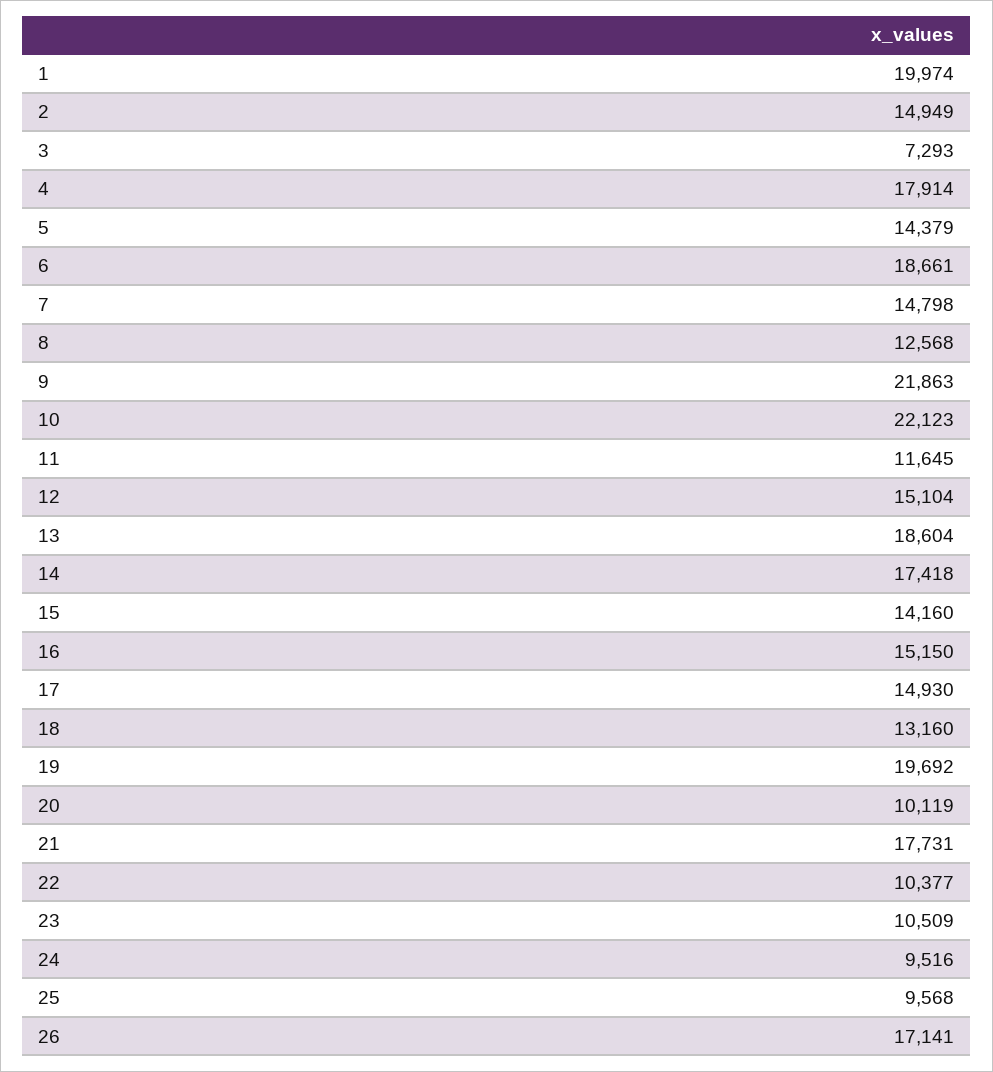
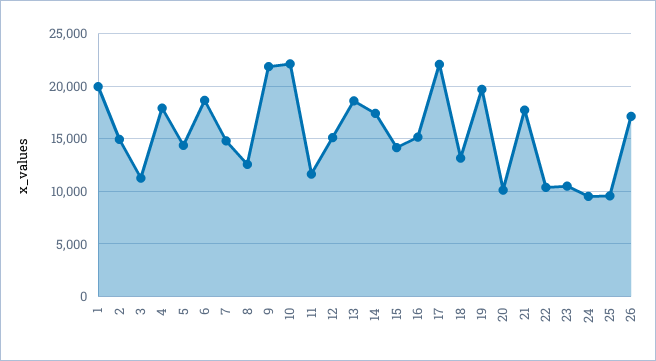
  {
    "1": 19974,
    "2": 14949,
-   "3": 7293,
+   "3": 11000,
    "4": 17914,
    "5": 14379,
    "6": 18661,
    "7": 14798,
    "8": 12568,
    "9": 21863,
    "10": 22123,
    "11": 11645,
    "12": 15104,
    "13": 18604,
    "14": 17418,
    "15": 14160,
    "16": 15150,
-   "17": 14930,
+   "17": 22000,
    "18": 13160,
    "19": 19692,
    "20": 10119,
    "21": 17731,
    "22": 10377,
    "23": 10509,
    "24": 9516,
    "25": 9568,
    "26": 17141
  }

